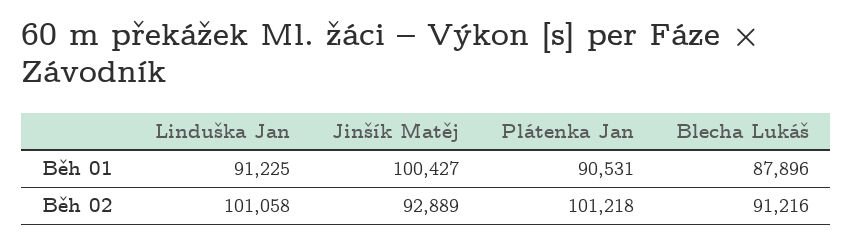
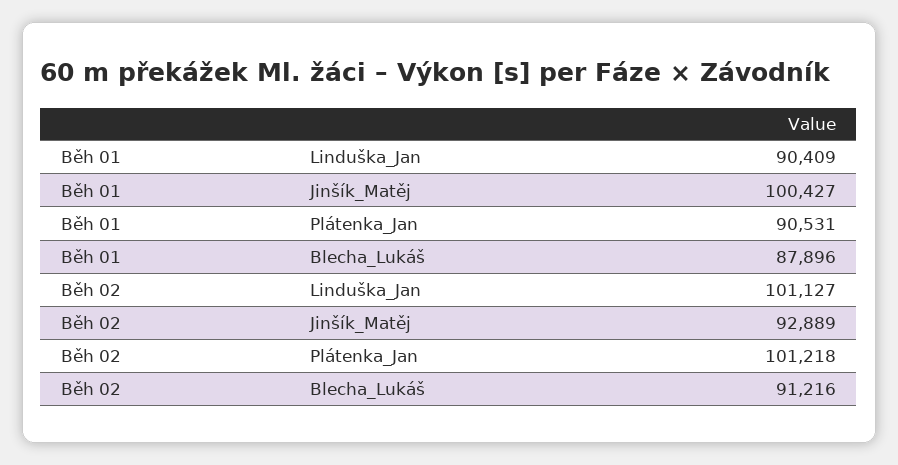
  {
    "Linduška Jan": {
-     "Běh 01": 91225,
+     "Běh 01": 90409,
-     "Běh 02": 101058
+     "Běh 02": 101127
    },
    "Jinšík Matěj": {
      "Běh 01": 100427,
      "Běh 02": 92889
    },
    "Plátenka Jan": {
      "Běh 01": 90531,
      "Běh 02": 101218
    },
    "Blecha Lukáš": {
      "Běh 01": 87896,
      "Běh 02": 91216
    }
  }

